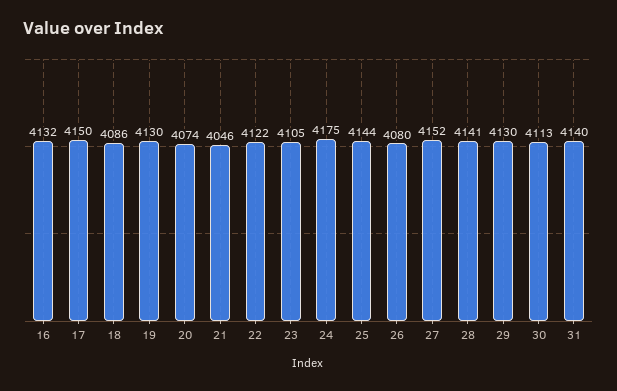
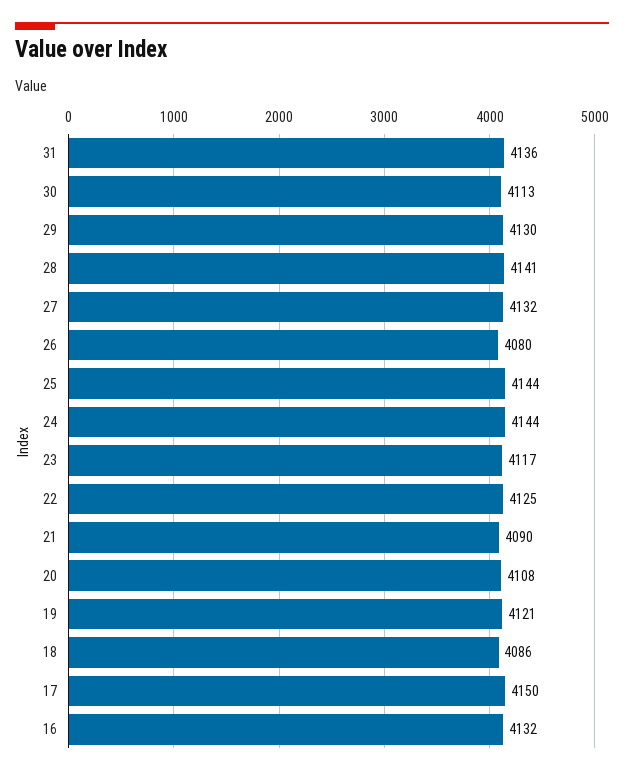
  {
    "16": 4132,
    "17": 4150,
    "18": 4086,
-   "19": 4130,
+   "19": 4121,
-   "20": 4074,
+   "20": 4108,
-   "21": 4046,
+   "21": 4090,
-   "22": 4122,
+   "22": 4125,
-   "23": 4105,
+   "23": 4117,
-   "24": 4175,
+   "24": 4144,
    "25": 4144,
    "26": 4080,
-   "27": 4152,
+   "27": 4132,
    "28": 4141,
    "29": 4130,
    "30": 4113,
-   "31": 4140
+   "31": 4136
  }

